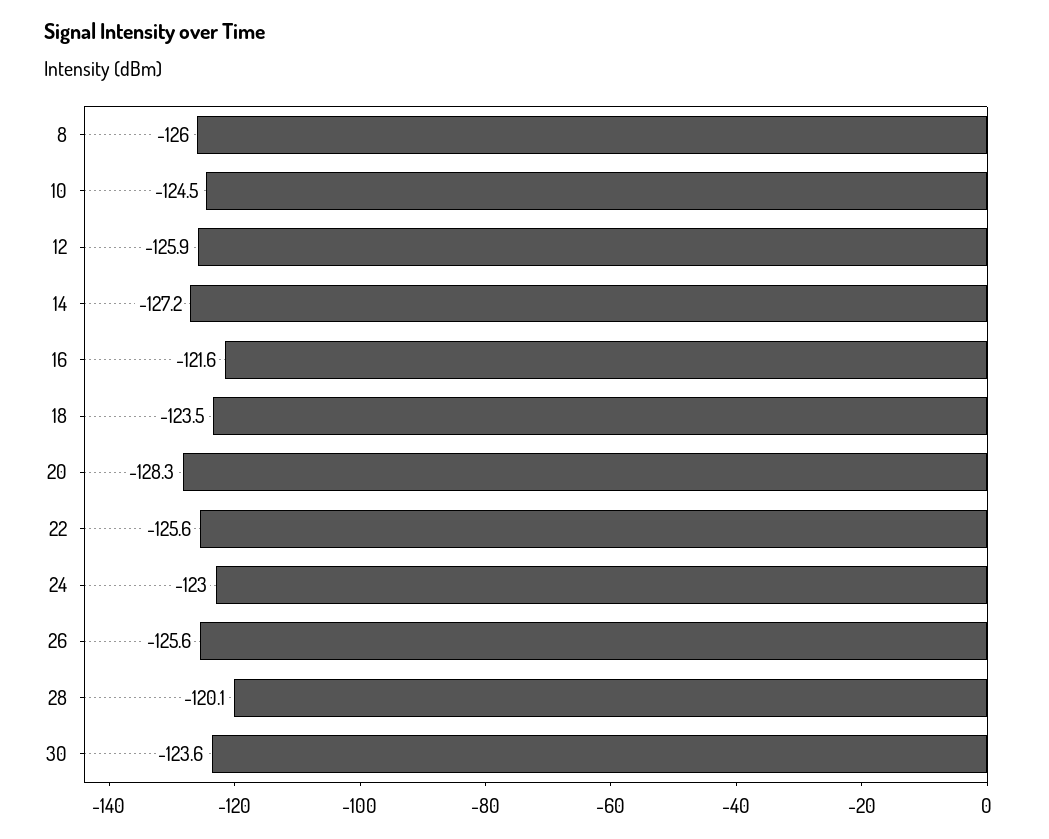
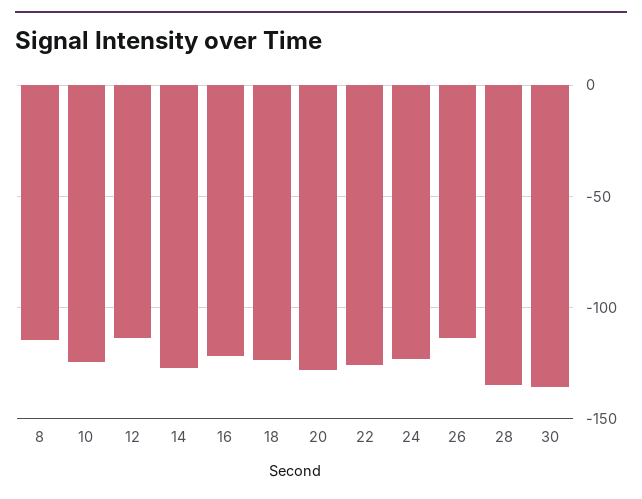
  {
-   "8": -126,
+   "8": -115,
    "10": -124.5,
-   "12": -125.9,
+   "12": -115,
    "14": -127.2,
    "16": -121.6,
    "18": -123.5,
    "20": -128.3,
    "22": -125.6,
    "24": -123,
-   "26": -125.6,
+   "26": -115,
-   "28": -120.1,
+   "28": -135,
-   "30": -123.6
+   "30": -135
  }

